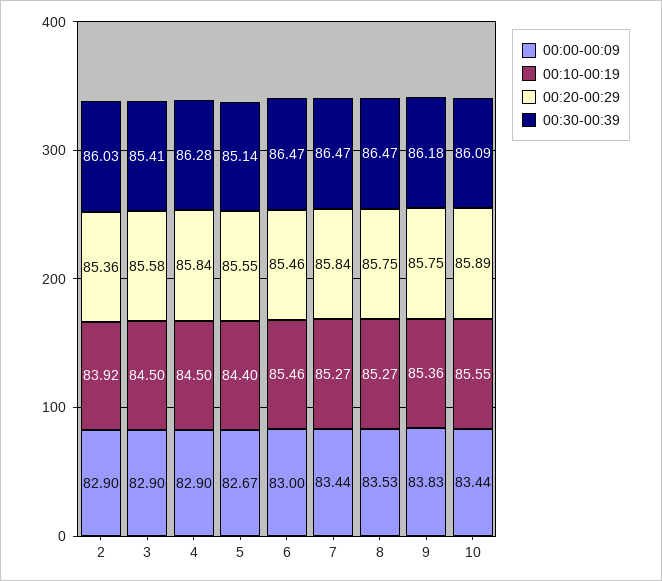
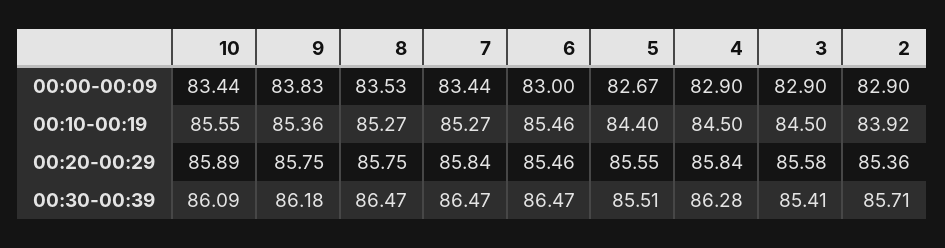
  {
    "00:00-00:09": {
      "2": 82.9,
      "3": 82.9,
      "4": 82.9,
      "5": 82.67,
      "6": 83,
      "7": 83.44,
      "8": 83.53,
      "9": 83.83,
      "10": 83.44
    },
    "00:10-00:19": {
      "2": 83.92,
      "3": 84.5,
      "4": 84.5,
      "5": 84.4,
      "6": 85.46,
      "7": 85.27,
      "8": 85.27,
      "9": 85.36,
      "10": 85.55
    },
    "00:20-00:29": {
      "2": 85.36,
      "3": 85.58,
      "4": 85.84,
      "5": 85.55,
      "6": 85.46,
      "7": 85.84,
      "8": 85.75,
      "9": 85.75,
      "10": 85.89
    },
    "00:30-00:39": {
-     "2": 86.03,
+     "2": 85.71,
      "3": 85.41,
      "4": 86.28,
-     "5": 85.14,
+     "5": 85.51,
      "6": 86.47,
      "7": 86.47,
      "8": 86.47,
      "9": 86.18,
      "10": 86.09
    }
  }

